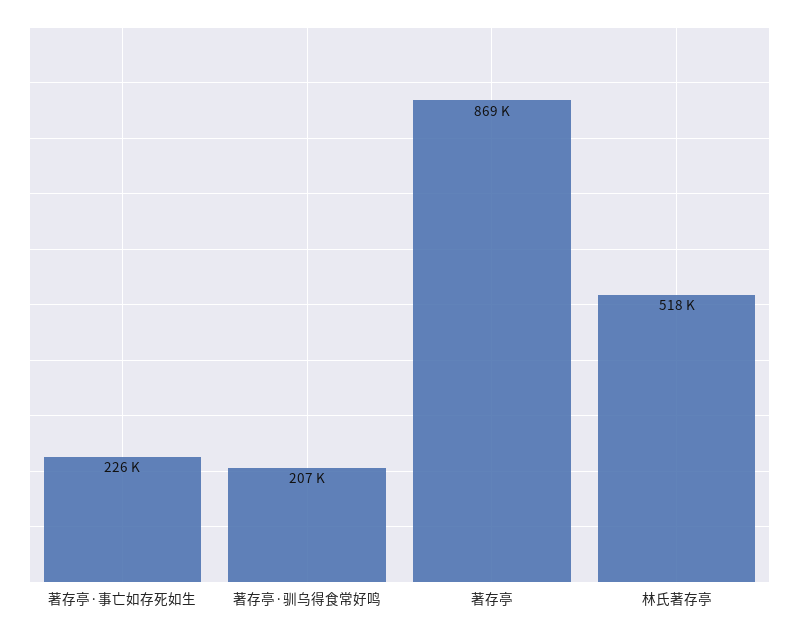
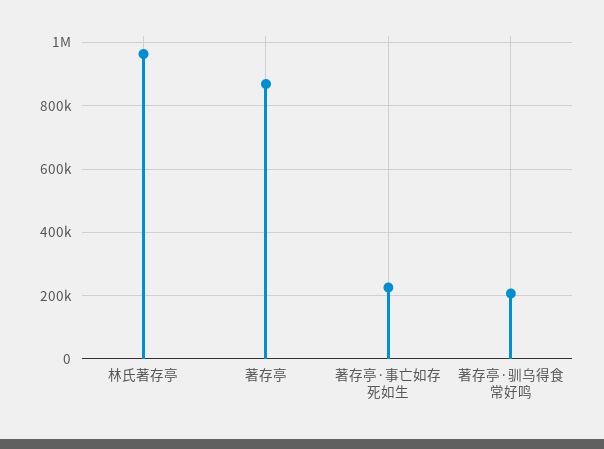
  {
    "著存亭·事亡如存死如生": 226000,
    "著存亭·驯乌得食常好鸣": 207000,
    "著存亭": 869000,
-   "林氏著存亭": 518000
+   "林氏著存亭": 960000
  }

